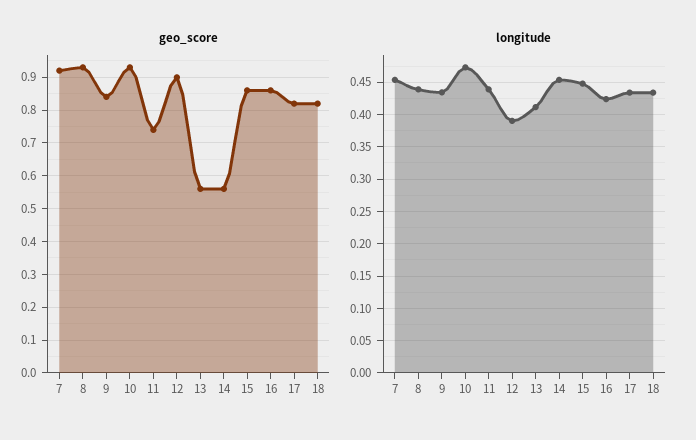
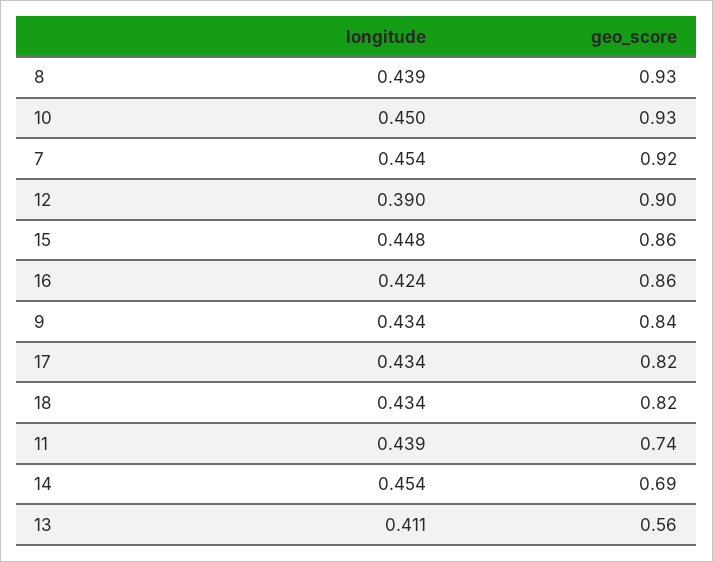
  {
    "geo_score": {
      "7": 0.92,
      "8": 0.93,
      "9": 0.84,
      "10": 0.93,
      "11": 0.74,
      "12": 0.9,
      "13": 0.56,
-     "14": 0.55,
+     "14": 0.69,
      "15": 0.86,
      "16": 0.86,
      "17": 0.82,
      "18": 0.82
    },
    "longitude": {
      "7": 0.454,
      "8": 0.439,
      "9": 0.434,
-     "10": 0.47,
+     "10": 0.45,
      "11": 0.439,
      "12": 0.39,
      "13": 0.411,
      "14": 0.454,
      "15": 0.448,
      "16": 0.424,
      "17": 0.434,
      "18": 0.434
    }
  }

